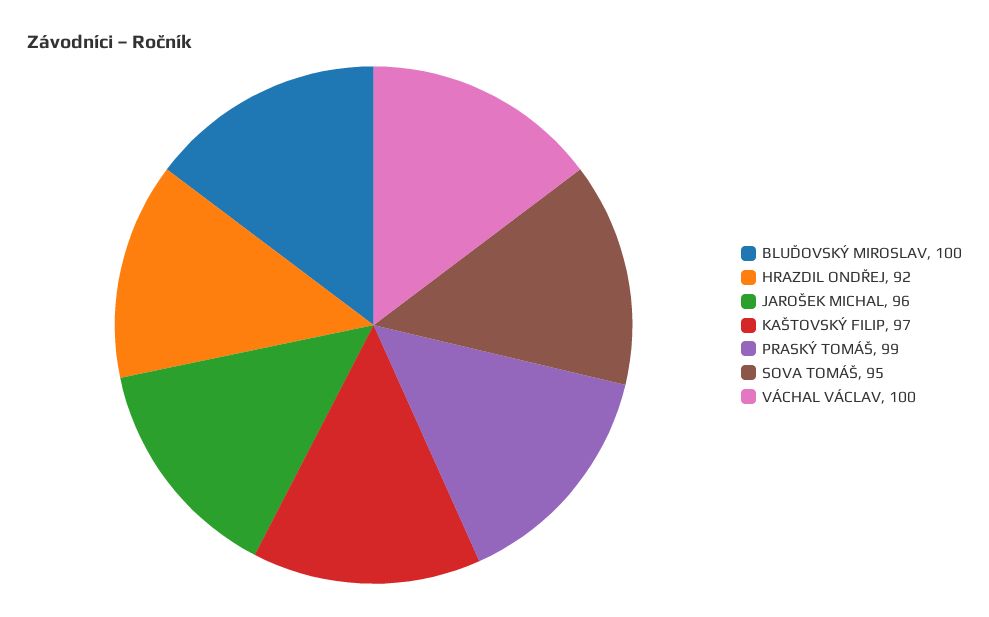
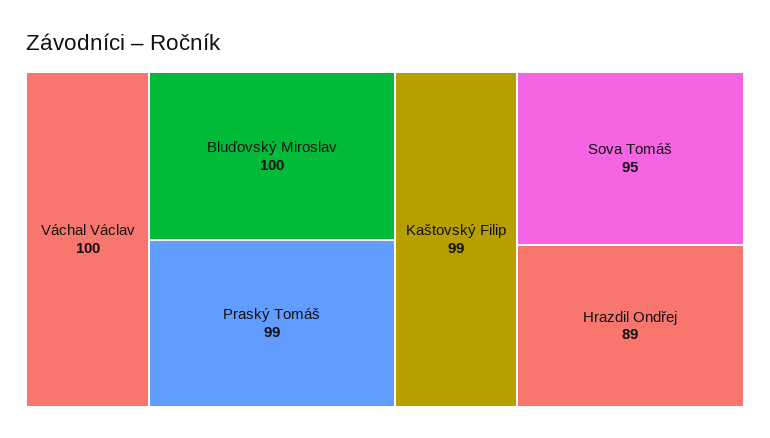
  {
    "BLUĎOVSKÝ MIROSLAV": 100,
-   "HRAZDIL ONDŘEJ": 92,
+   "HRAZDIL ONDŘEJ": 89,
-   "JAROŠEK MICHAL": 96,
-   "KAŠTOVSKÝ FILIP": 97,
+   "KAŠTOVSKÝ FILIP": 99,
    "PRASKÝ TOMÁŠ": 99,
    "SOVA TOMÁŠ": 95,
    "VÁCHAL VÁCLAV": 100
  }

